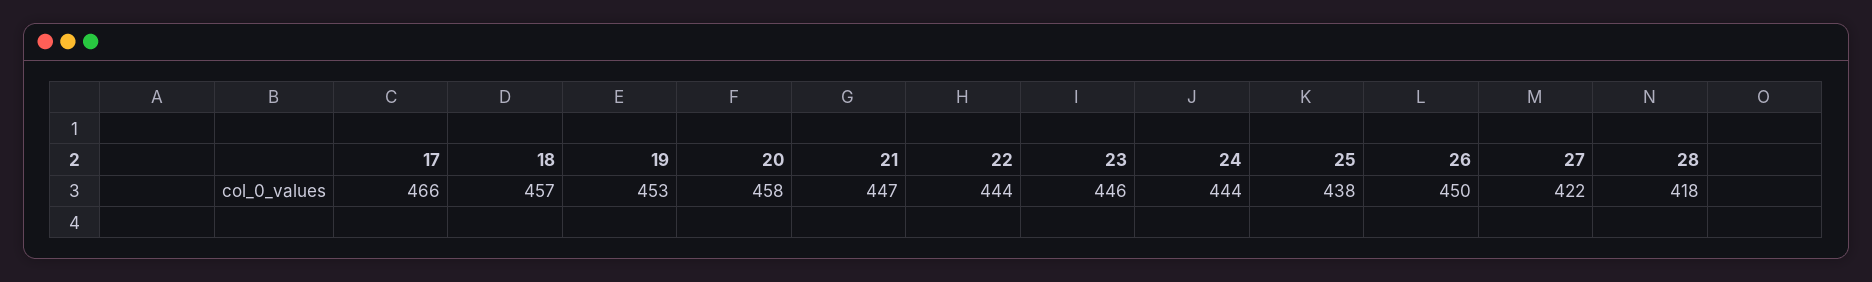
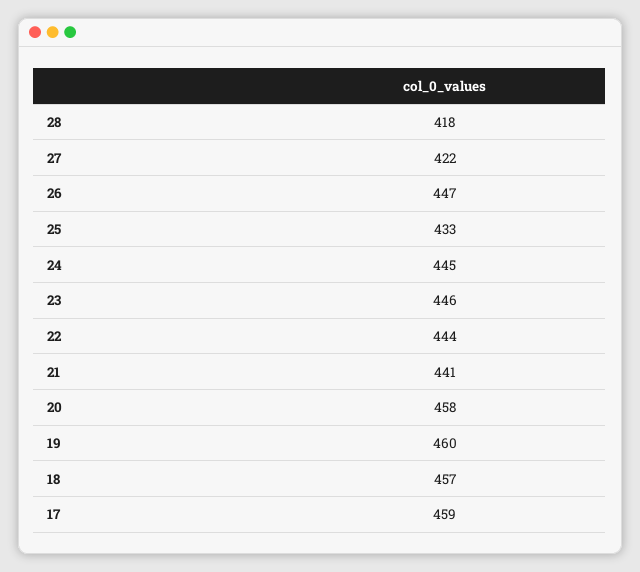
  {
-   "17": 466,
+   "17": 459,
    "18": 457,
-   "19": 453,
+   "19": 460,
    "20": 458,
-   "21": 447,
+   "21": 441,
    "22": 444,
    "23": 446,
-   "24": 444,
+   "24": 445,
-   "25": 438,
+   "25": 433,
-   "26": 450,
+   "26": 447,
    "27": 422,
    "28": 418
  }

